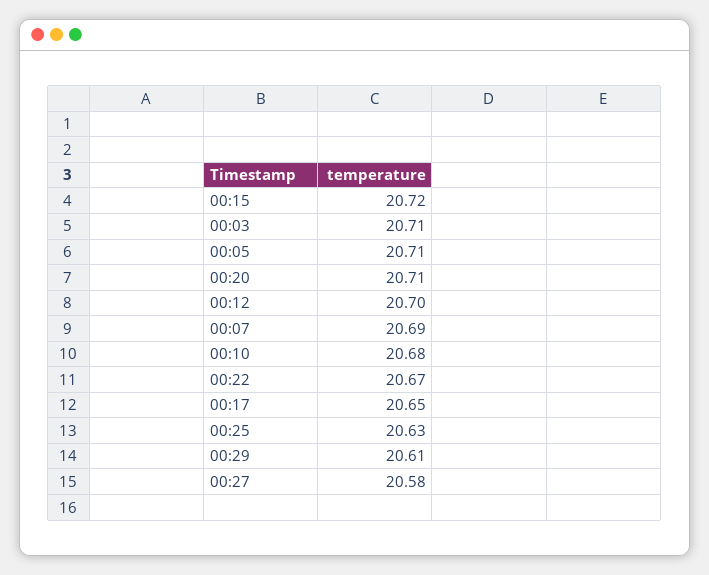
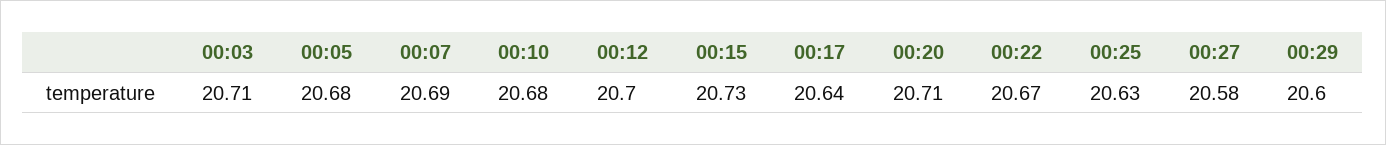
  {
-   "00:15": 20.72,
+   "00:15": 20.73,
    "00:03": 20.71,
-   "00:05": 20.71,
+   "00:05": 20.68,
    "00:20": 20.71,
    "00:12": 20.7,
    "00:07": 20.69,
    "00:10": 20.68,
    "00:22": 20.67,
-   "00:17": 20.65,
+   "00:17": 20.64,
    "00:25": 20.63,
-   "00:29": 20.61,
+   "00:29": 20.6,
    "00:27": 20.58
  }

